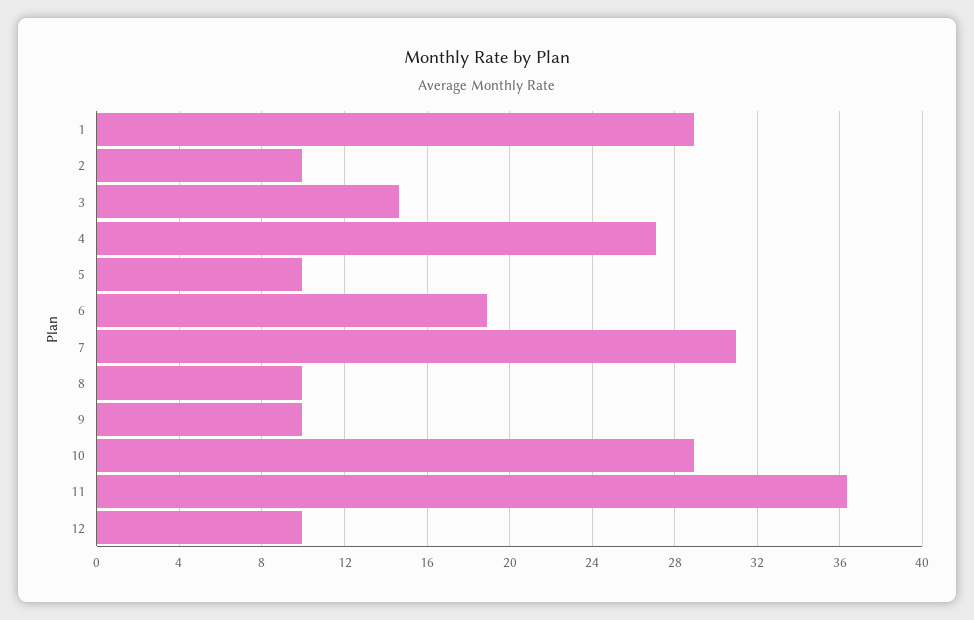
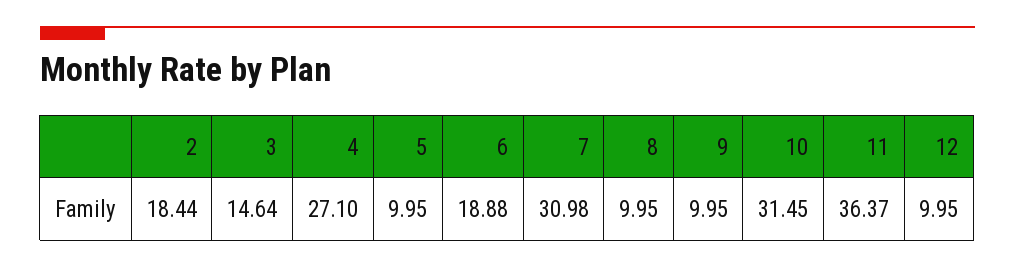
  {
-   "1": 29,
-   "2": 10,
+   "2": 18.44,
    "3": 14.64,
    "4": 27.1,
    "5": 9.95,
    "6": 18.88,
    "7": 30.98,
    "8": 9.95,
    "9": 9.95,
-   "10": 29,
+   "10": 31.45,
    "11": 36.37,
    "12": 9.95
  }

